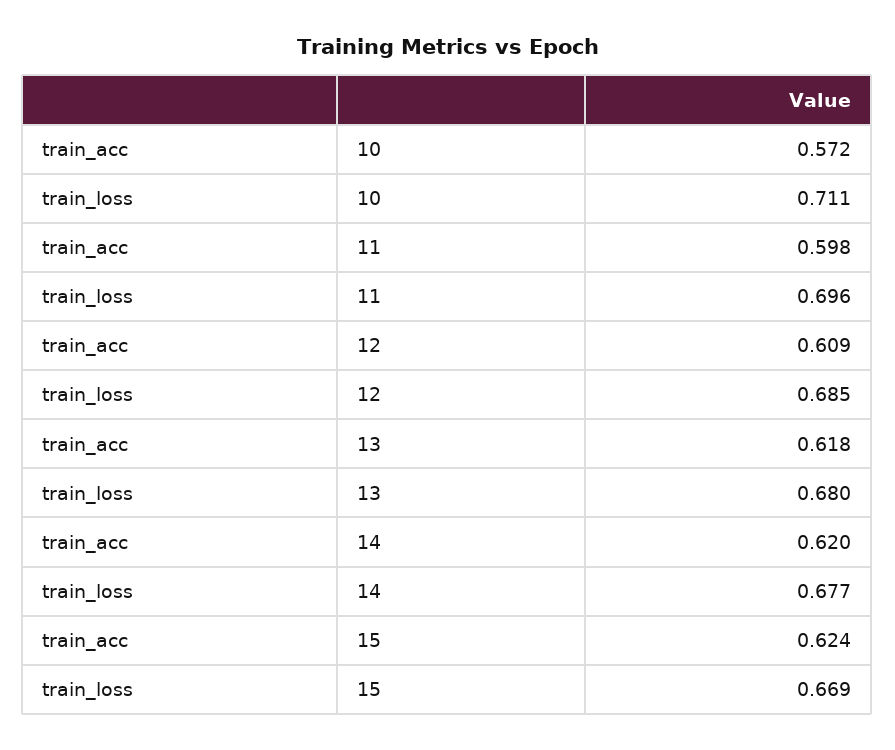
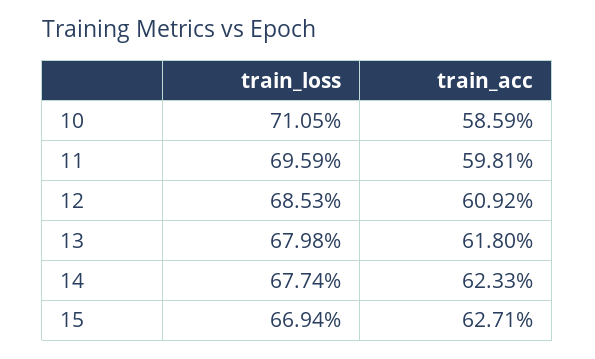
  {
    "train_acc": {
-     "10": 0.572,
+     "10": 0.5859,
      "11": 0.5981,
      "12": 0.6092,
      "13": 0.618,
-     "14": 0.62,
+     "14": 0.6233,
-     "15": 0.624
+     "15": 0.6271
    },
    "train_loss": {
      "10": 0.7105,
      "11": 0.6959,
      "12": 0.6853,
      "13": 0.6798,
      "14": 0.6774,
      "15": 0.6694
    }
  }

